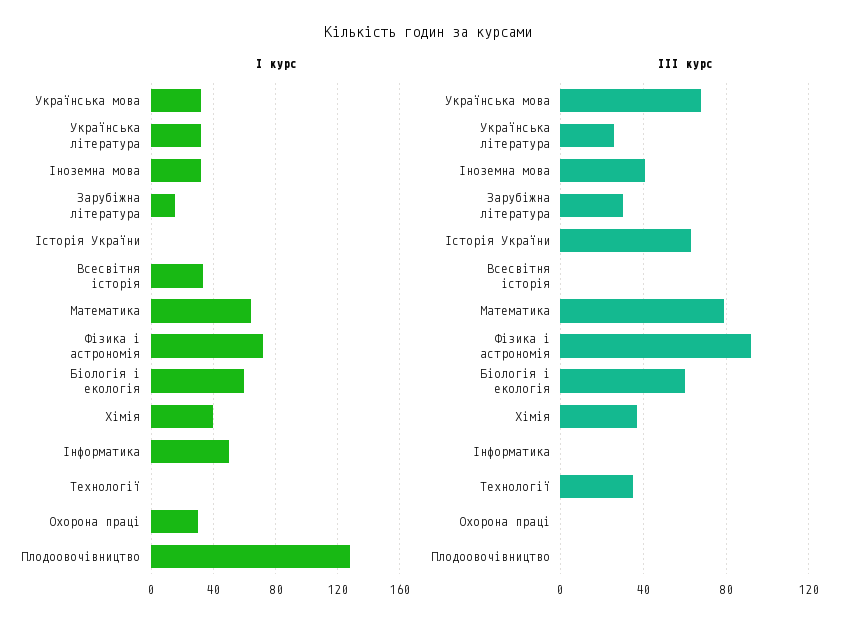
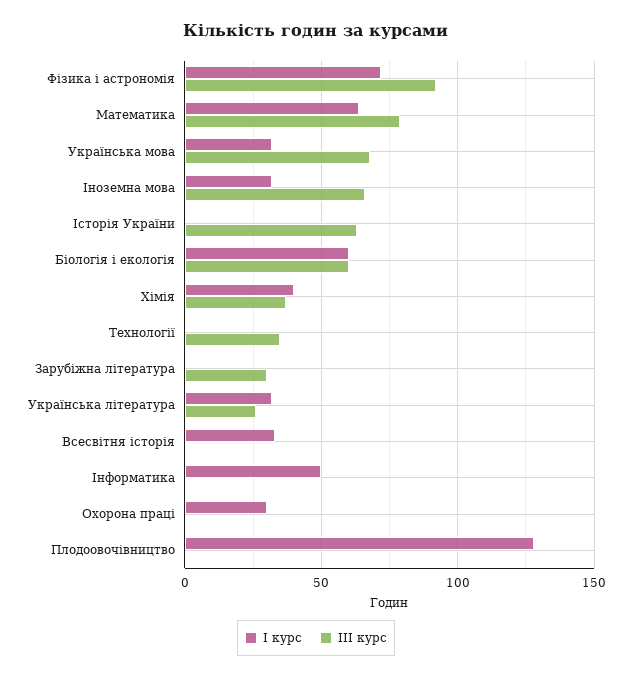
  {
    "І курс": {
      "Українська мова": 30,
      "Українська література": 30,
      "Іноземна мова": 30,
-     "Зарубіжна література": 15,
+     "Зарубіжна література": 0,
      "Історія України": 0,
      "Всесвітня історія": 35,
      "Математика": 65,
      "Фізика і астрономія": 70,
      "Біологія і екологія": 60,
      "Хімія": 40,
      "Інформатика": 50,
      "Технології": 0,
      "Охорона праці": 30,
      "Плодоовочівництво": 130
    },
    "ІІІ курс": {
      "Українська мова": 70,
      "Українська література": 25,
-     "Іноземна мова": 40,
+     "Іноземна мова": 65,
      "Зарубіжна література": 30,
      "Історія України": 65,
      "Всесвітня історія": 0,
      "Математика": 80,
      "Фізика і астрономія": 90,
      "Біологія і екологія": 60,
      "Хімія": 35,
      "Інформатика": 0,
      "Технології": 35,
      "Охорона праці": 0,
      "Плодоовочівництво": 0
    }
  }

